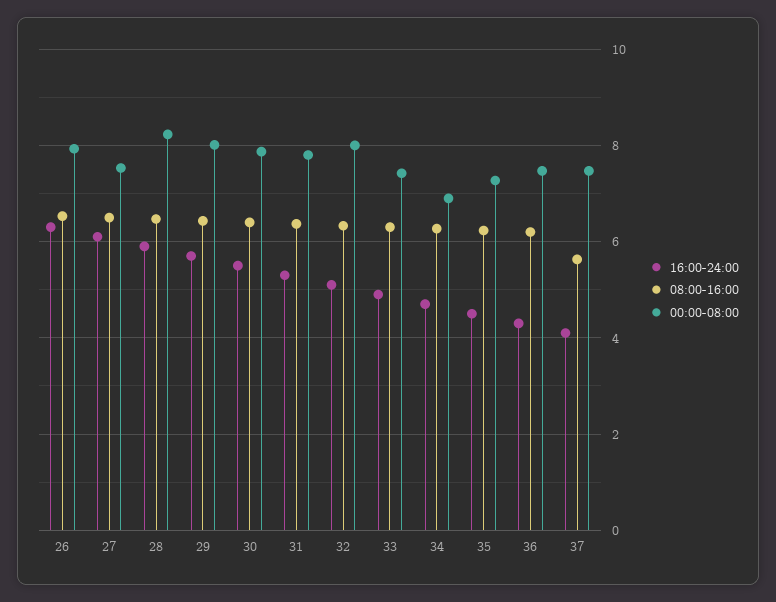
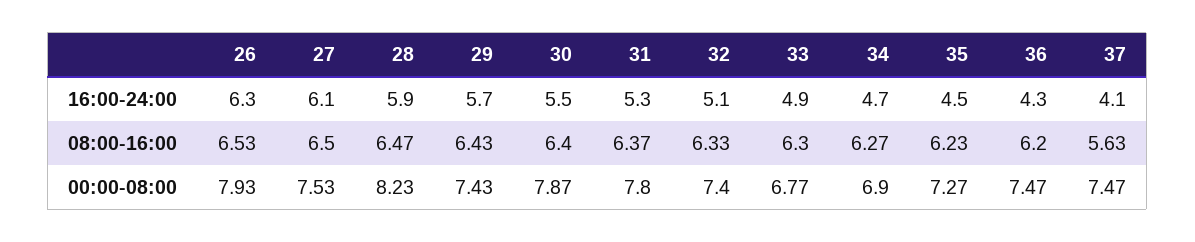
  {
    "16:00-24:00": {
      "26": 6.3,
      "27": 6.1,
      "28": 5.9,
      "29": 5.7,
      "30": 5.5,
      "31": 5.3,
      "32": 5.1,
      "33": 4.9,
      "34": 4.7,
      "35": 4.5,
      "36": 4.3,
      "37": 4.1
    },
    "08:00-16:00": {
      "26": 6.53,
      "27": 6.5,
      "28": 6.47,
      "29": 6.43,
      "30": 6.4,
      "31": 6.37,
      "32": 6.33,
      "33": 6.3,
      "34": 6.27,
      "35": 6.23,
      "36": 6.2,
      "37": 5.63
    },
    "00:00-08:00": {
      "26": 7.93,
      "27": 7.53,
      "28": 8.23,
-     "29": 8,
+     "29": 7.43,
      "30": 7.87,
      "31": 7.8,
-     "32": 8,
+     "32": 7.4,
-     "33": 7.4,
+     "33": 6.77,
      "34": 6.9,
      "35": 7.27,
      "36": 7.47,
      "37": 7.47
    }
  }

